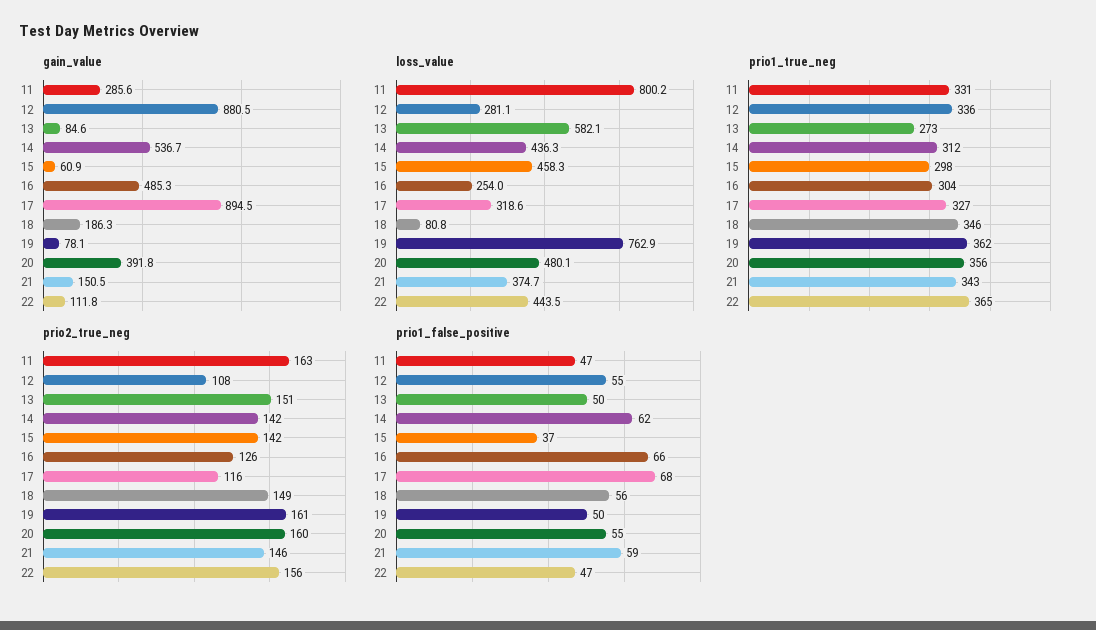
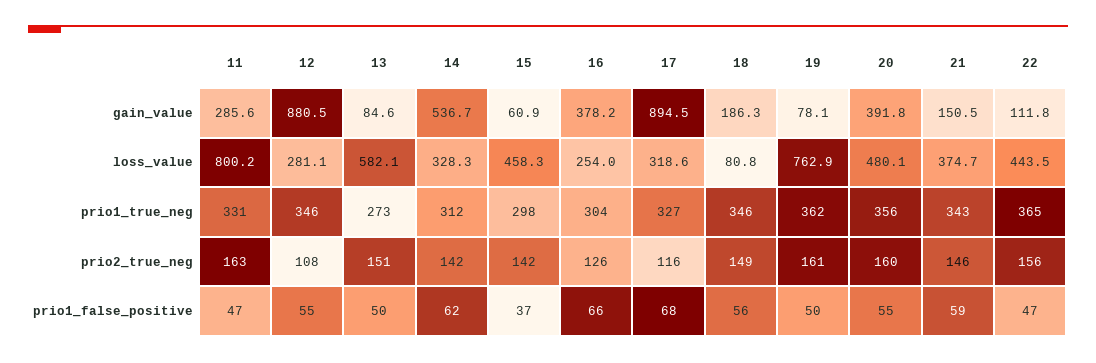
  {
    "gain_value": {
      "11": 285.6,
      "12": 880.5,
      "13": 84.6,
      "14": 536.7,
      "15": 60.9,
-     "16": 485.3,
+     "16": 378.2,
      "17": 894.5,
      "18": 186.3,
      "19": 78.1,
      "20": 391.8,
      "21": 150.5,
      "22": 111.8
    },
    "loss_value": {
      "11": 800.2,
      "12": 281.1,
      "13": 582.1,
-     "14": 436.3,
+     "14": 328.3,
      "15": 458.3,
      "16": 254,
      "17": 318.6,
      "18": 80.8,
      "19": 762.9,
      "20": 480.1,
      "21": 374.7,
      "22": 443.5
    },
    "prio1_true_neg": {
      "11": 331,
-     "12": 336,
+     "12": 346,
      "13": 273,
      "14": 312,
      "15": 298,
      "16": 304,
      "17": 327,
      "18": 346,
      "19": 362,
      "20": 356,
      "21": 343,
      "22": 365
    },
    "prio2_true_neg": {
      "11": 163,
      "12": 108,
      "13": 151,
      "14": 142,
      "15": 142,
      "16": 126,
      "17": 116,
      "18": 149,
      "19": 161,
      "20": 160,
      "21": 146,
      "22": 156
    },
    "prio1_false_positive": {
      "11": 47,
      "12": 55,
      "13": 50,
      "14": 62,
      "15": 37,
      "16": 66,
      "17": 68,
      "18": 56,
      "19": 50,
      "20": 55,
      "21": 59,
      "22": 47
    }
  }

